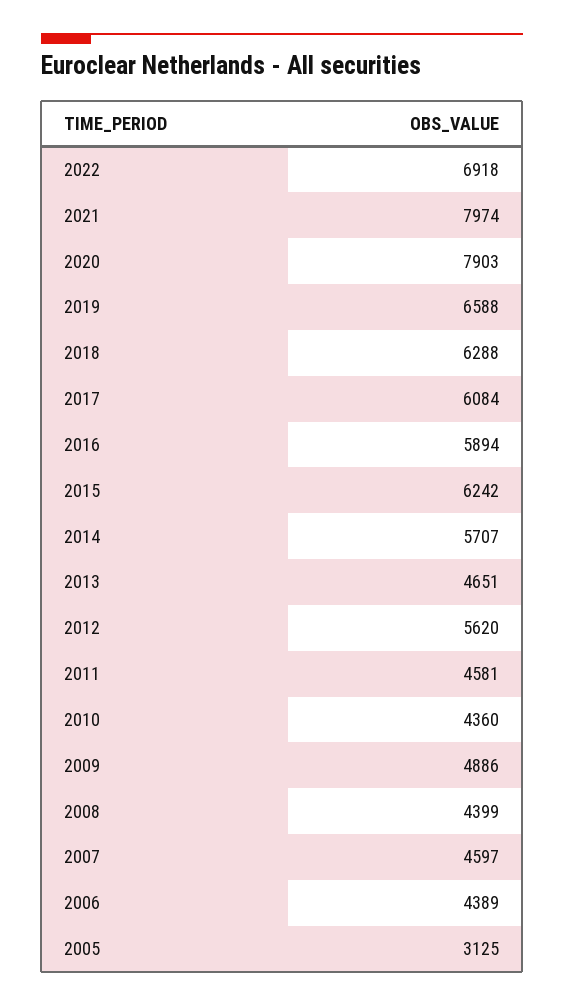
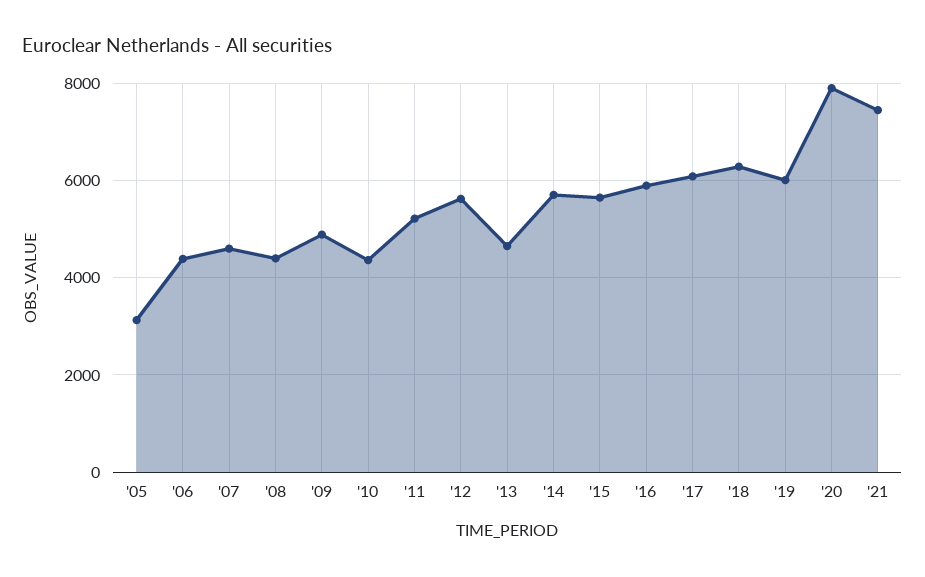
  {
-   "2022": 6918,
-   "2021": 7974,
+   "2021": 7400,
    "2020": 7903,
-   "2019": 6588,
+   "2019": 6000,
    "2018": 6288,
    "2017": 6084,
    "2016": 5894,
-   "2015": 6242,
+   "2015": 5600,
    "2014": 5707,
    "2013": 4651,
    "2012": 5620,
-   "2011": 4581,
+   "2011": 5200,
    "2010": 4360,
    "2009": 4886,
    "2008": 4399,
    "2007": 4597,
    "2006": 4389,
    "2005": 3125
  }

